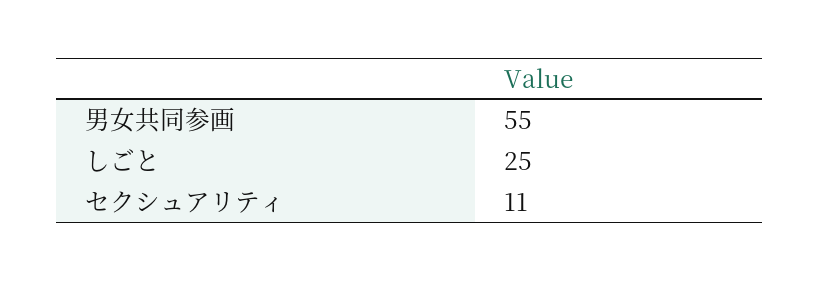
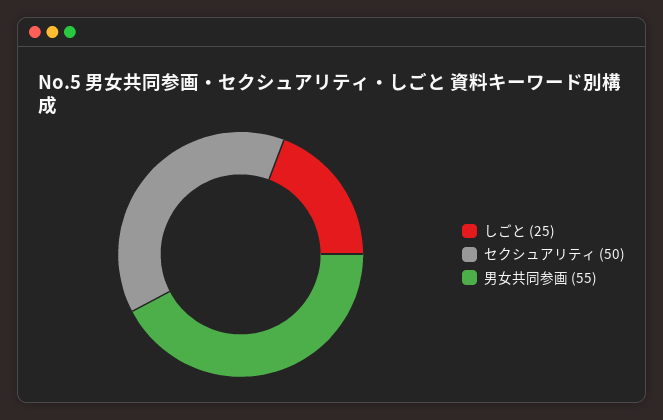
  {
    "男女共同参画": 55,
    "しごと": 25,
-   "セクシュアリティ": 11
+   "セクシュアリティ": 50
  }

